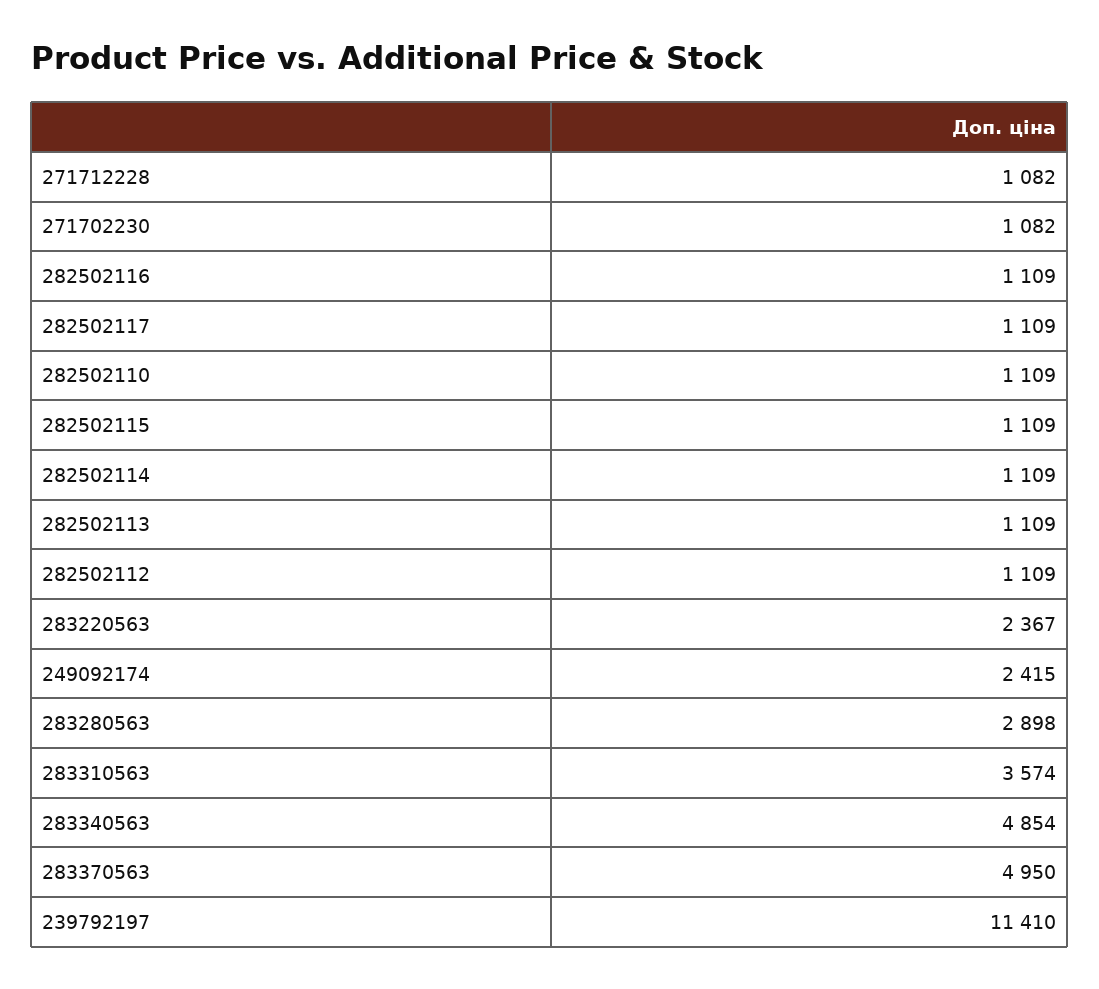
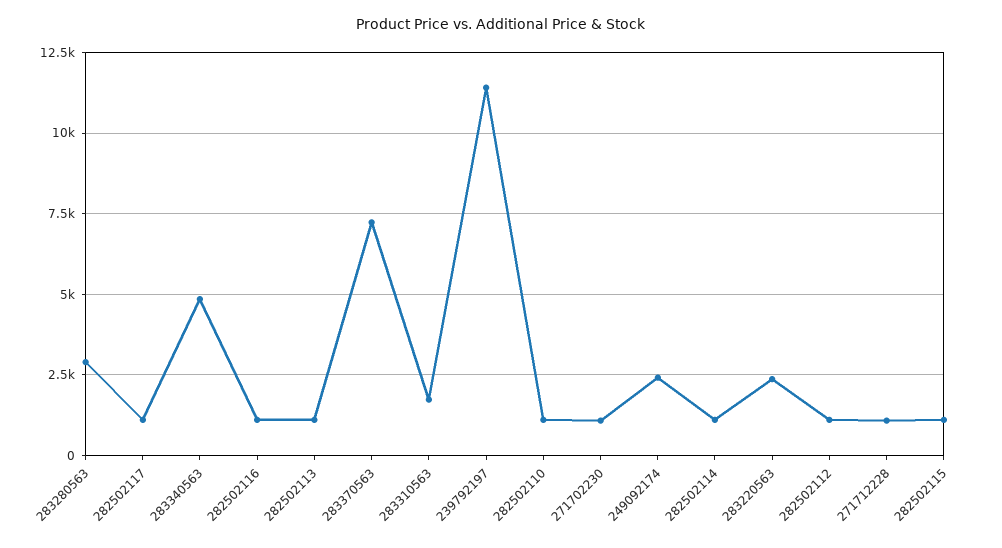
  {
    "271712228": 1082,
    "271702230": 1082,
    "282502116": 1109,
    "282502117": 1109,
    "282502110": 1109,
    "282502115": 1109,
    "282502114": 1109,
    "282502113": 1109,
    "282502112": 1109,
    "283220563": 2367,
    "249092174": 2415,
    "283280563": 2898,
-   "283310563": 3574,
+   "283310563": 1750,
    "283340563": 4854,
-   "283370563": 4950,
+   "283370563": 7250,
    "239792197": 11410
  }

